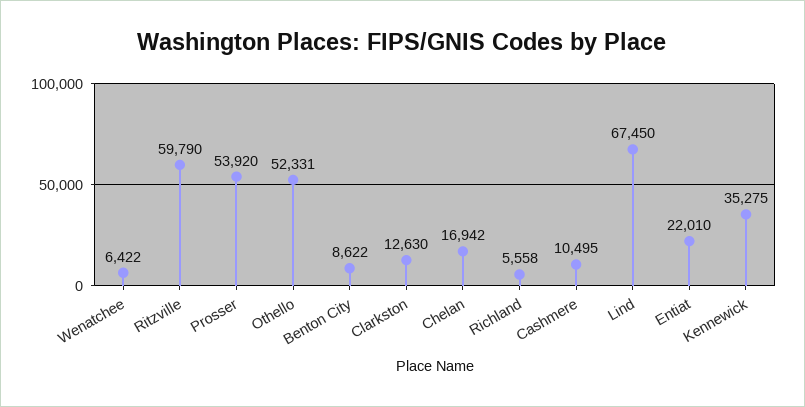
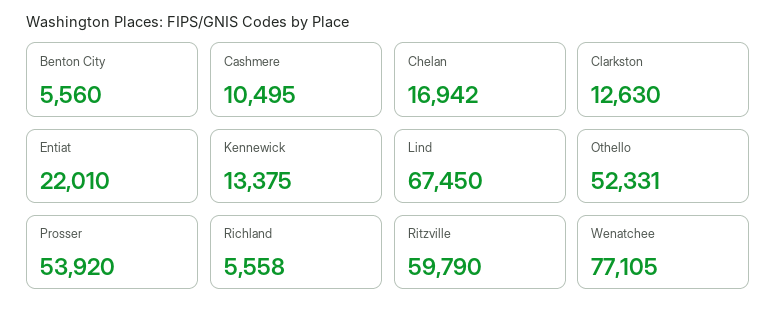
  {
-   "Wenatchee": 6422,
+   "Wenatchee": 77105,
    "Ritzville": 59790,
    "Prosser": 53920,
    "Othello": 52331,
-   "Benton City": 8622,
+   "Benton City": 5560,
    "Clarkston": 12630,
    "Chelan": 16942,
    "Richland": 5558,
    "Cashmere": 10495,
    "Lind": 67450,
    "Entiat": 22010,
-   "Kennewick": 35275
+   "Kennewick": 13375
  }

